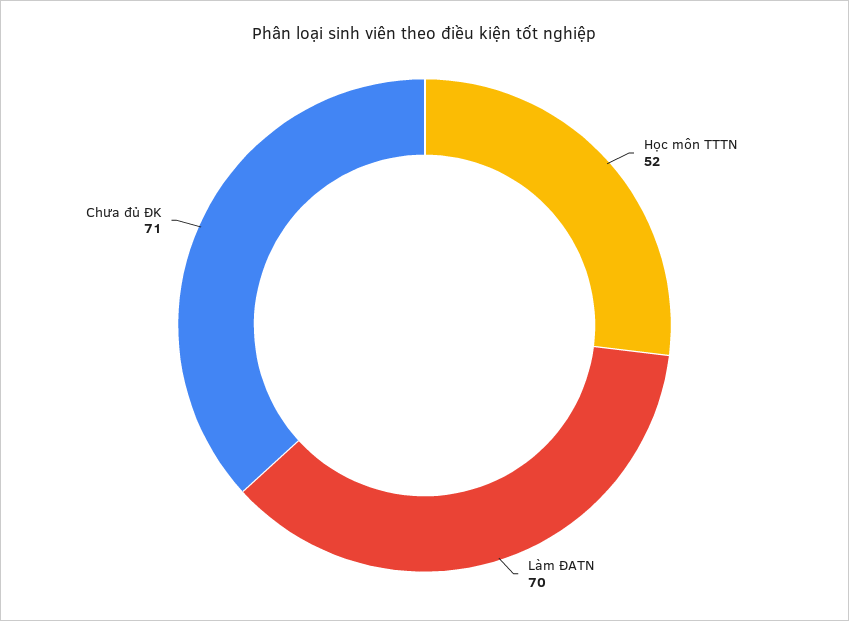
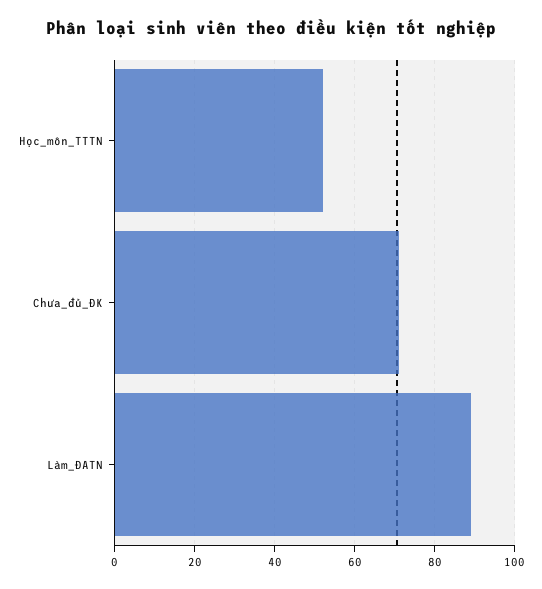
  {
    "Học môn TTTN": 52,
-   "Làm ĐATN": 70,
+   "Làm ĐATN": 90,
    "Chưa đủ ĐK": 71
  }

